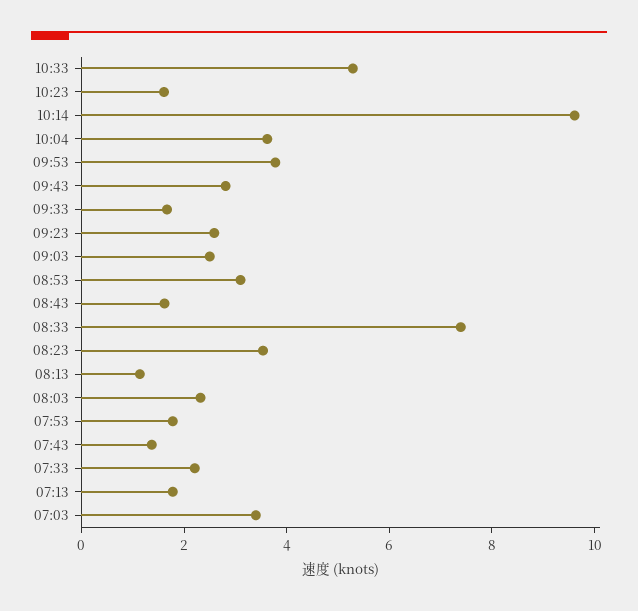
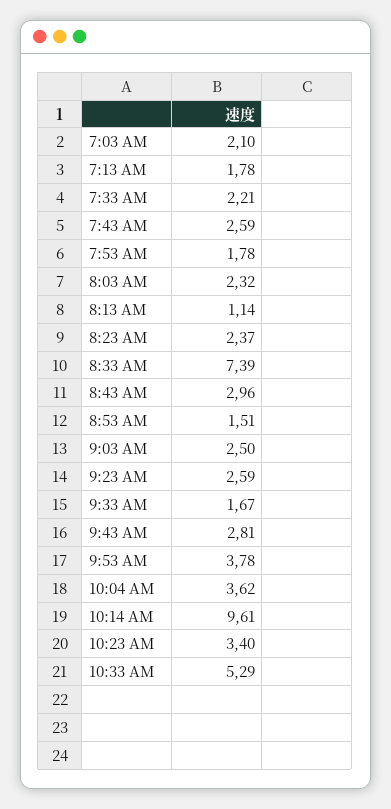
  {
    "10:33": 5.29,
-   "10:23": 1.5,
+   "10:23": 3.4,
    "10:14": 9.61,
    "10:04": 3.62,
    "09:53": 3.78,
    "09:43": 2.81,
    "09:33": 1.67,
    "09:23": 2.59,
    "09:03": 2.5,
-   "08:53": 3,
+   "08:53": 1.51,
-   "08:43": 1.5,
+   "08:43": 2.96,
    "08:33": 7.39,
-   "08:23": 3.5,
+   "08:23": 2.37,
    "08:13": 1.14,
    "08:03": 2.32,
    "07:53": 1.78,
-   "07:43": 1.5,
+   "07:43": 2.59,
    "07:33": 2.21,
    "07:13": 1.78,
-   "07:03": 3.5
+   "07:03": 2.1
  }

